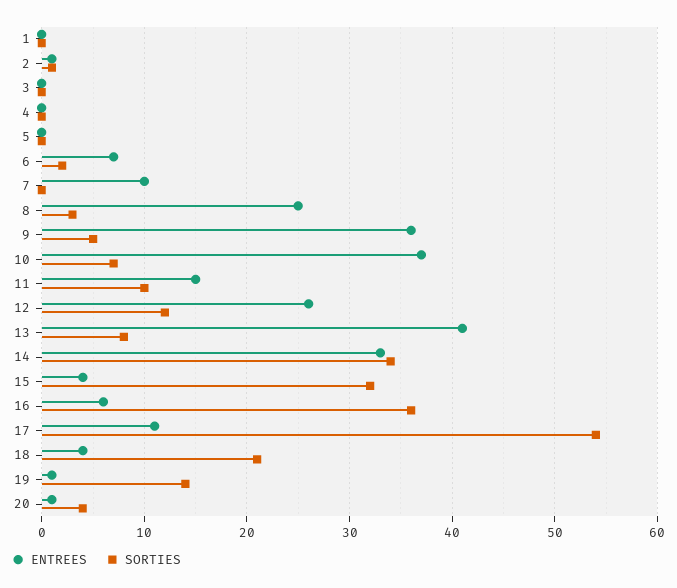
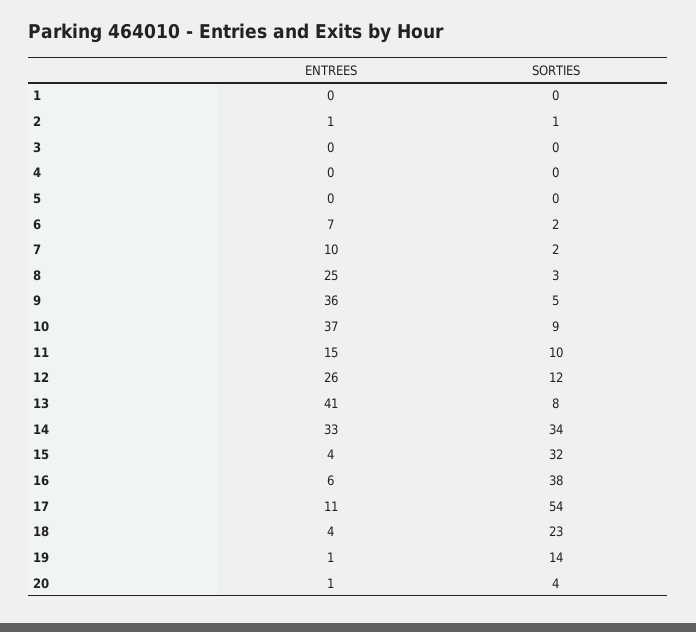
  {
    "ENTREES": {
      "1": 0,
      "2": 1,
      "3": 0,
      "4": 0,
      "5": 0,
      "6": 7,
      "7": 10,
      "8": 25,
      "9": 36,
      "10": 37,
      "11": 15,
      "12": 26,
      "13": 41,
      "14": 33,
      "15": 4,
      "16": 6,
      "17": 11,
      "18": 4,
      "19": 1,
      "20": 1
    },
    "SORTIES": {
      "1": 0,
      "2": 1,
      "3": 0,
      "4": 0,
      "5": 0,
      "6": 2,
-     "7": 0,
+     "7": 2,
      "8": 3,
      "9": 5,
-     "10": 7,
+     "10": 9,
      "11": 10,
      "12": 12,
      "13": 8,
      "14": 34,
      "15": 32,
-     "16": 36,
+     "16": 38,
      "17": 54,
-     "18": 21,
+     "18": 23,
      "19": 14,
      "20": 4
    }
  }

